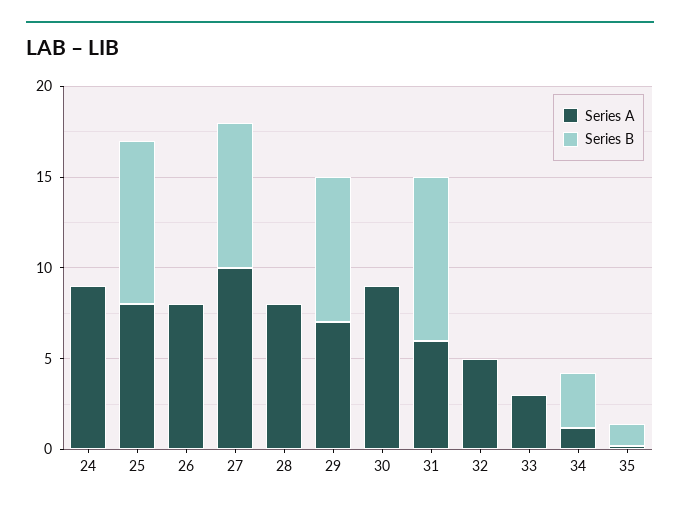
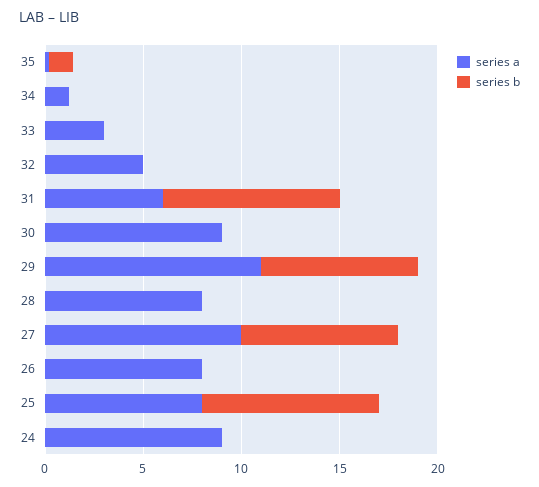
  {
    "Series A": {
      "24": 9,
      "25": 8,
      "26": 8,
      "27": 10,
      "28": 8,
-     "29": 7,
+     "29": 11,
      "30": 9,
      "31": 6,
      "32": 5,
      "33": 3,
      "34": 1,
      "35": 0
    },
    "Series B": {
      "24": 0,
      "25": 9,
      "26": 0,
      "27": 8,
      "28": 0,
      "29": 8,
      "30": 0,
      "31": 9,
      "32": 0,
      "33": 0,
-     "34": 3,
+     "34": 0,
      "35": 1
    }
  }

